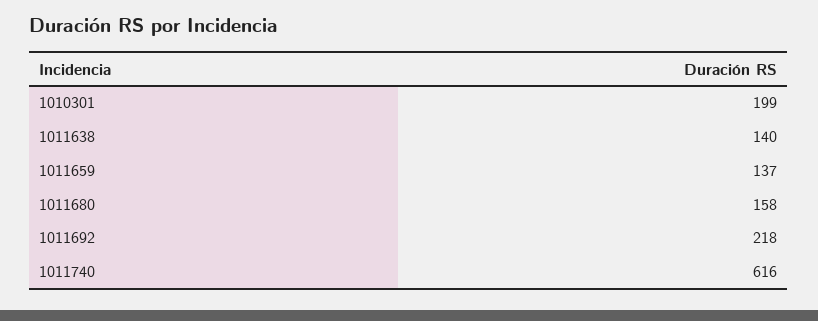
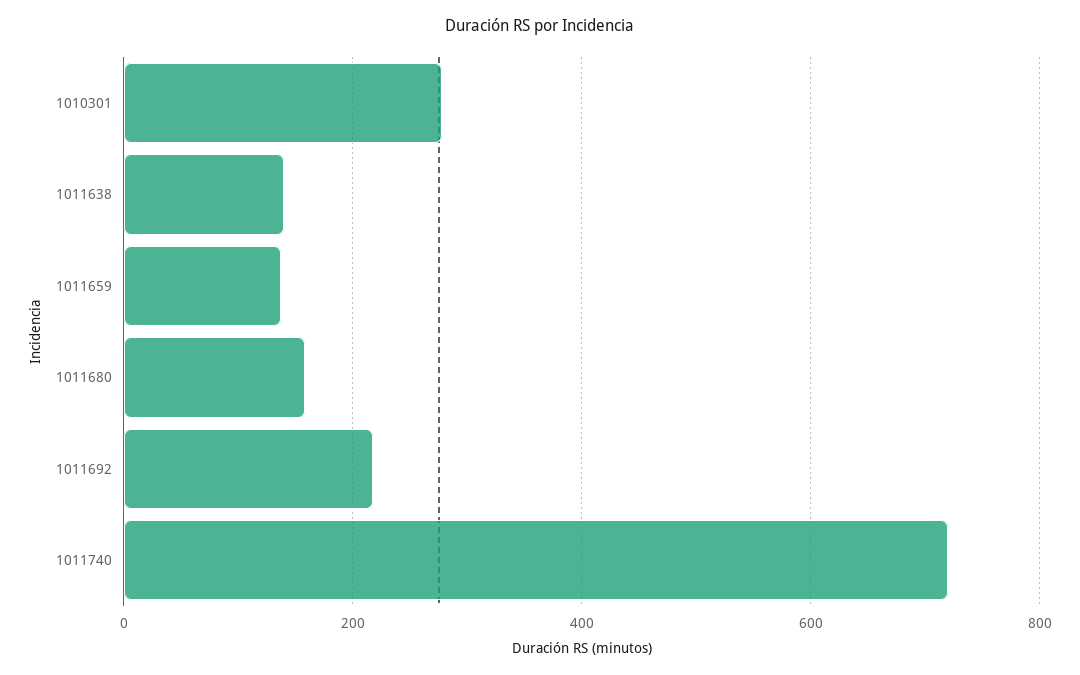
  {
-   "1010301": 199,
+   "1010301": 280,
    "1011638": 140,
    "1011659": 137,
    "1011680": 158,
    "1011692": 218,
-   "1011740": 616
+   "1011740": 720
  }

